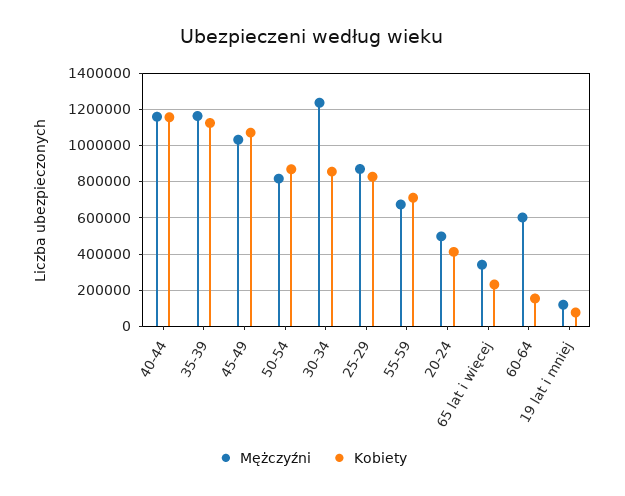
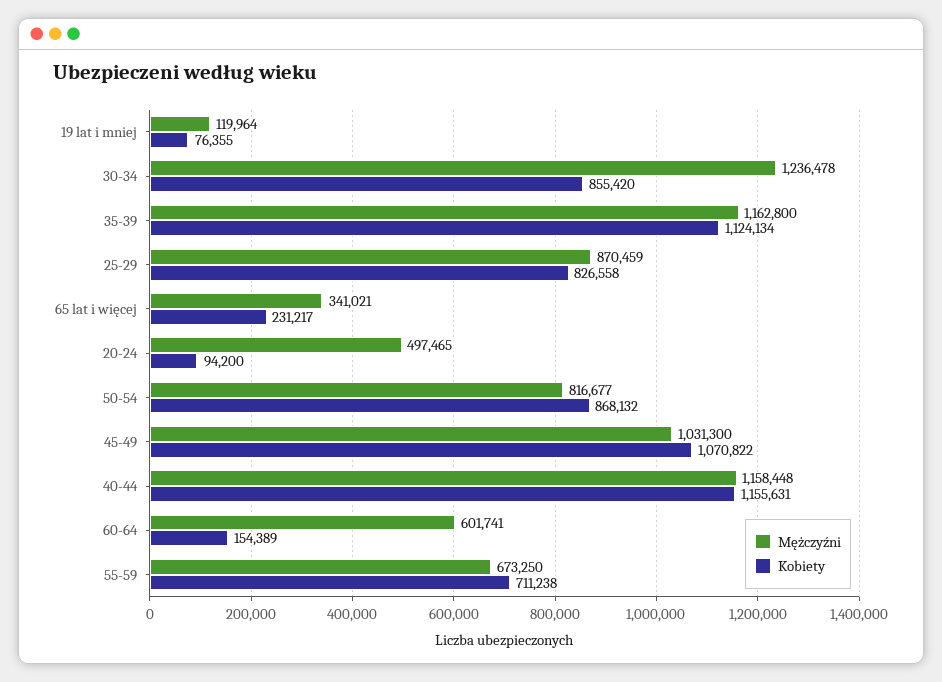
  {
    "Mężczyźni": {
      "40-44": 1158448,
      "35-39": 1162800,
      "45-49": 1031300,
      "50-54": 816677,
      "30-34": 1236478,
      "25-29": 870459,
      "55-59": 673250,
      "20-24": 497465,
      "65 lat i więcej": 341021,
      "60-64": 601741,
      "19 lat i mniej": 119964
    },
    "Kobiety": {
      "40-44": 1155631,
      "35-39": 1124134,
      "45-49": 1070822,
      "50-54": 868132,
      "30-34": 855420,
      "25-29": 826558,
      "55-59": 711238,
-     "20-24": 400000,
+     "20-24": 94200,
      "65 lat i więcej": 231217,
      "60-64": 154389,
      "19 lat i mniej": 76355
    }
  }

